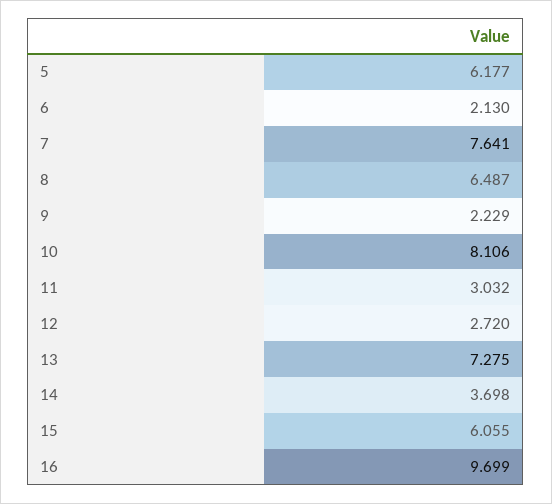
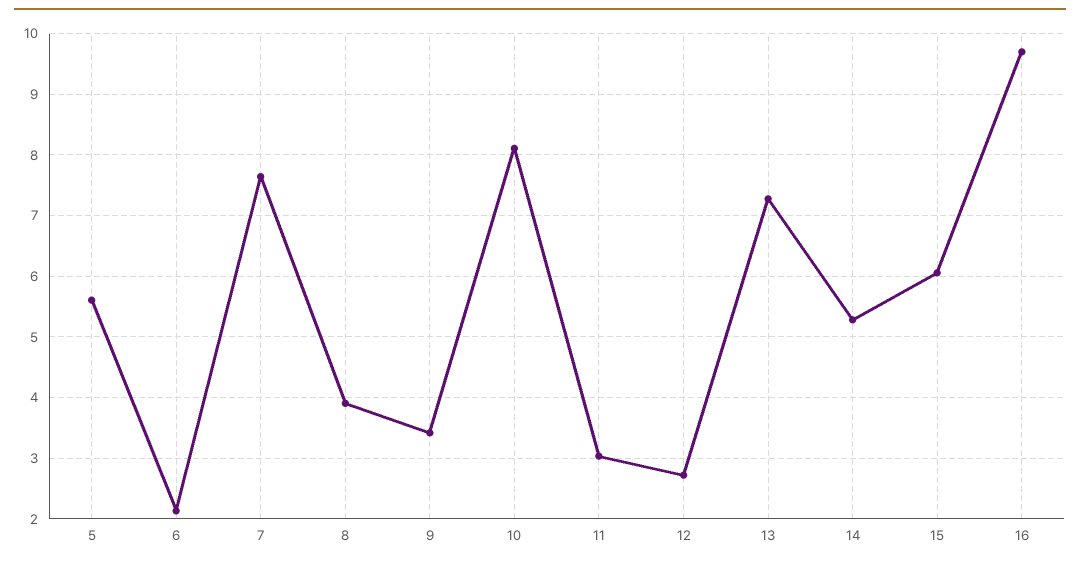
  {
-   "5": 6.177,
+   "5": 5.6,
    "6": 2.13,
    "7": 7.641,
-   "8": 6.487,
+   "8": 3.9,
-   "9": 2.229,
+   "9": 3.4,
    "10": 8.106,
    "11": 3.032,
    "12": 2.72,
    "13": 7.275,
-   "14": 3.698,
+   "14": 5.3,
    "15": 6.055,
    "16": 9.699
  }

